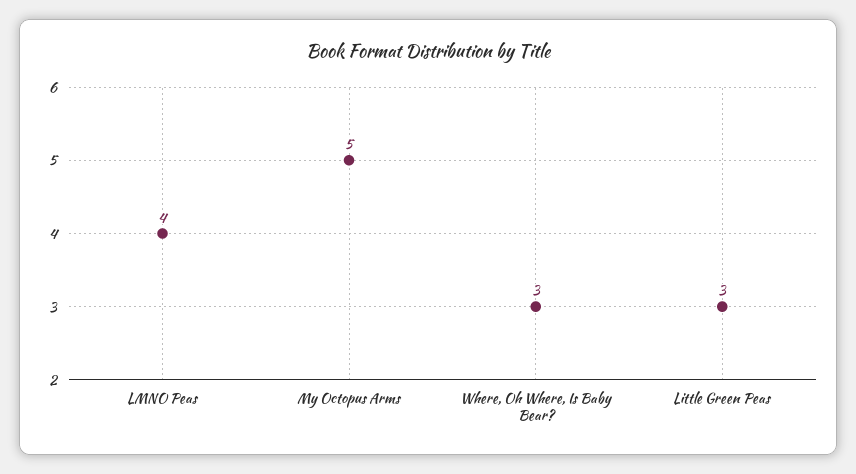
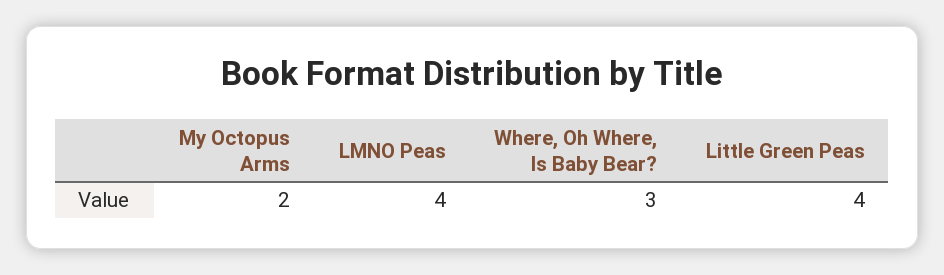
  {
    "LMNO Peas": 4,
-   "My Octopus Arms": 5,
+   "My Octopus Arms": 2,
    "Where, Oh Where, Is Baby Bear?": 3,
-   "Little Green Peas": 3
+   "Little Green Peas": 4
  }

